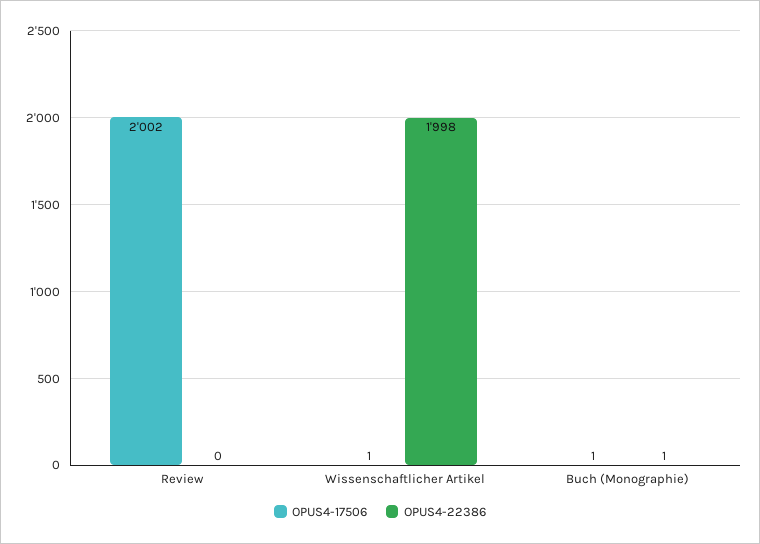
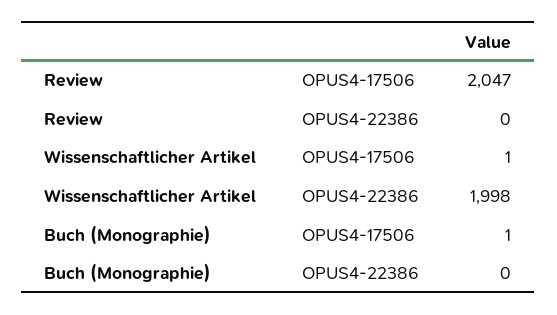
  {
    "OPUS4-17506": {
-     "Review": 2002,
+     "Review": 2047,
      "Wissenschaftlicher Artikel": 1,
      "Buch (Monographie)": 1
    },
    "OPUS4-22386": {
      "Review": 0,
      "Wissenschaftlicher Artikel": 1998,
-     "Buch (Monographie)": 1
+     "Buch (Monographie)": 0
    }
  }

